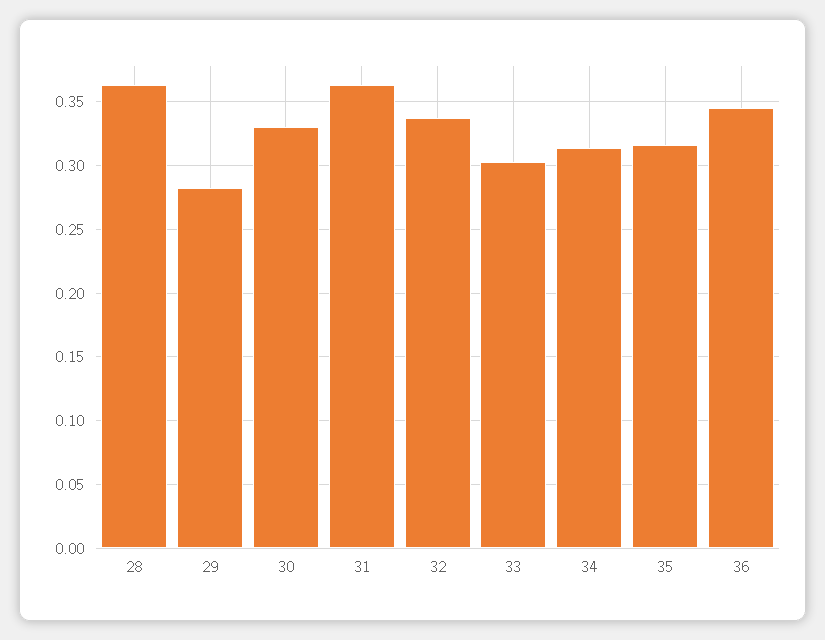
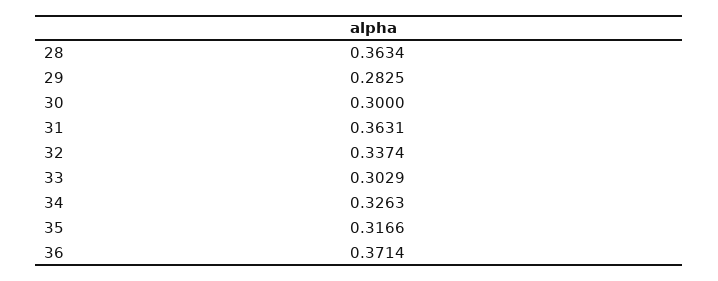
  {
    "28": 0.3634,
    "29": 0.2825,
-   "30": 0.33,
+   "30": 0.3,
    "31": 0.3631,
    "32": 0.3374,
    "33": 0.3029,
-   "34": 0.315,
+   "34": 0.3263,
    "35": 0.3166,
-   "36": 0.345
+   "36": 0.3714
  }

